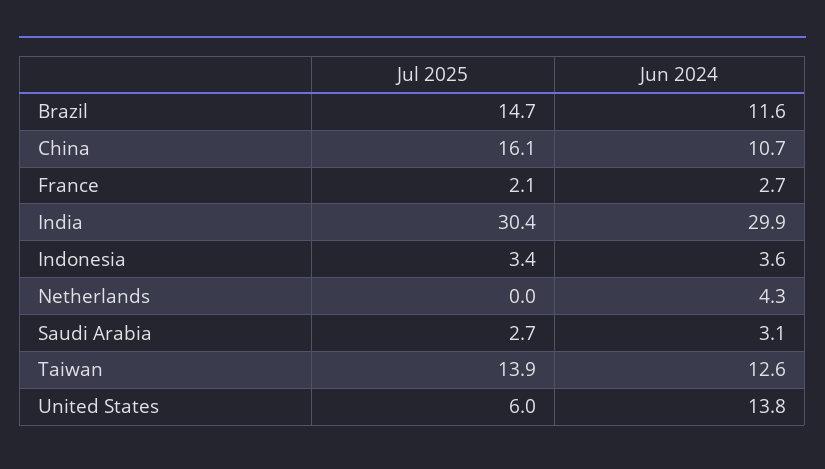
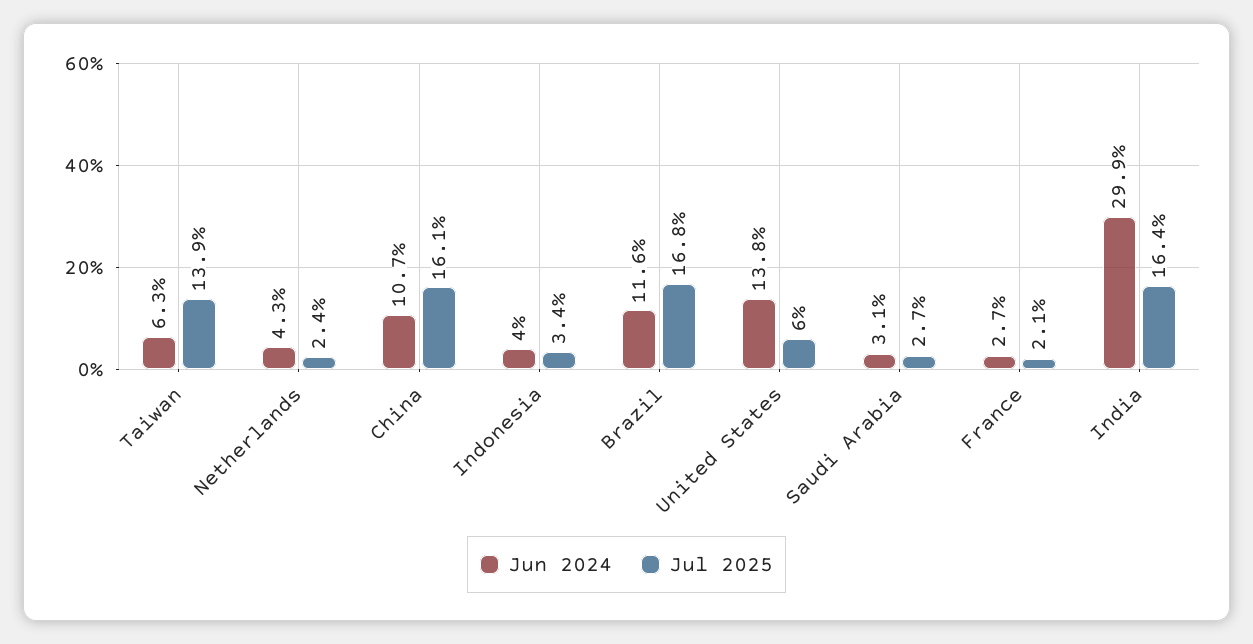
  {
    "Jul 2025": {
-     "Brazil": 14.7,
+     "Brazil": 16.8,
      "China": 16.1,
      "France": 2.1,
-     "India": 30.4,
+     "India": 16.4,
      "Indonesia": 3.4,
-     "Netherlands": 0,
+     "Netherlands": 2.4,
      "Saudi Arabia": 2.7,
      "Taiwan": 13.9,
      "United States": 6
    },
    "Jun 2024": {
      "Brazil": 11.6,
      "China": 10.7,
      "France": 2.7,
      "India": 29.9,
-     "Indonesia": 3.6,
+     "Indonesia": 4,
      "Netherlands": 4.3,
      "Saudi Arabia": 3.1,
-     "Taiwan": 12.6,
+     "Taiwan": 6.3,
      "United States": 13.8
    }
  }

